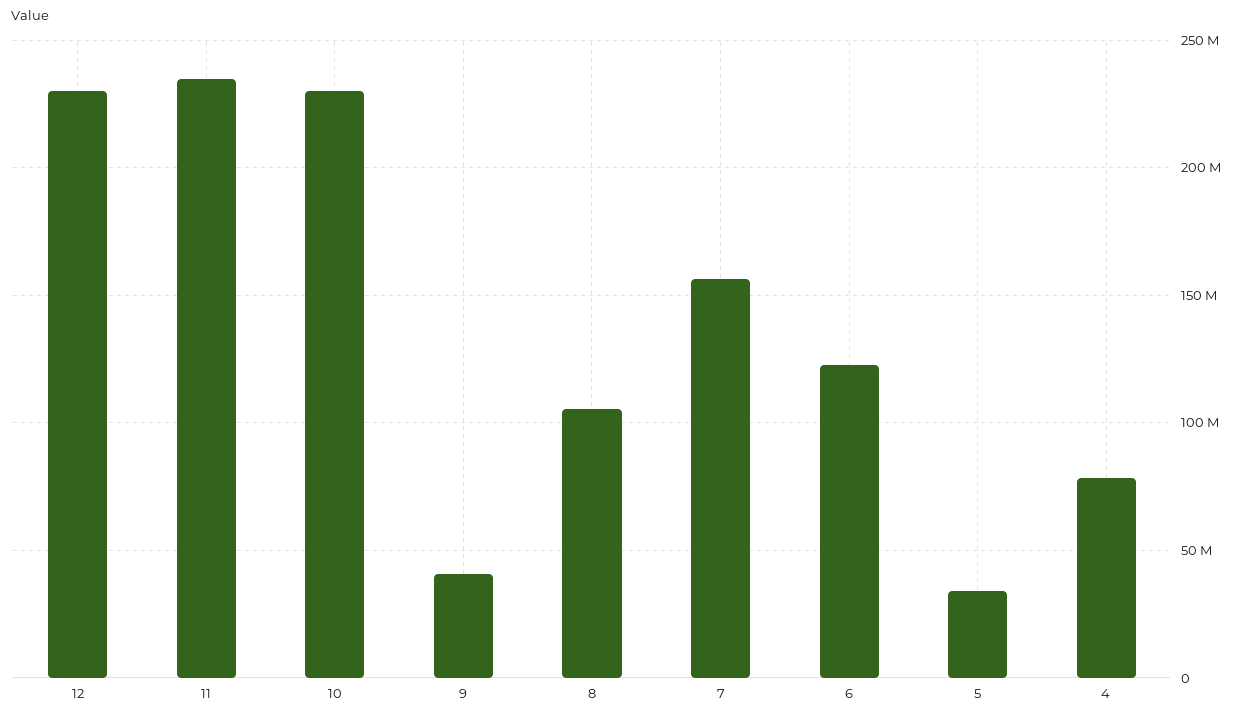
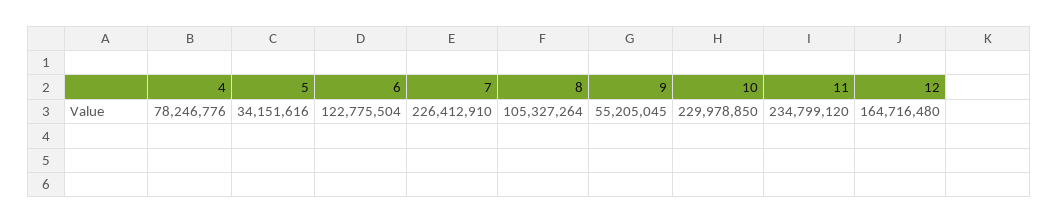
  {
-   "12": 230000000,
+   "12": 164716480,
    "11": 234799120,
    "10": 229978850,
-   "9": 40000000,
+   "9": 55205045,
    "8": 105327264,
-   "7": 155000000,
+   "7": 226412910,
    "6": 122775504,
    "5": 34151616,
    "4": 78246776
  }

